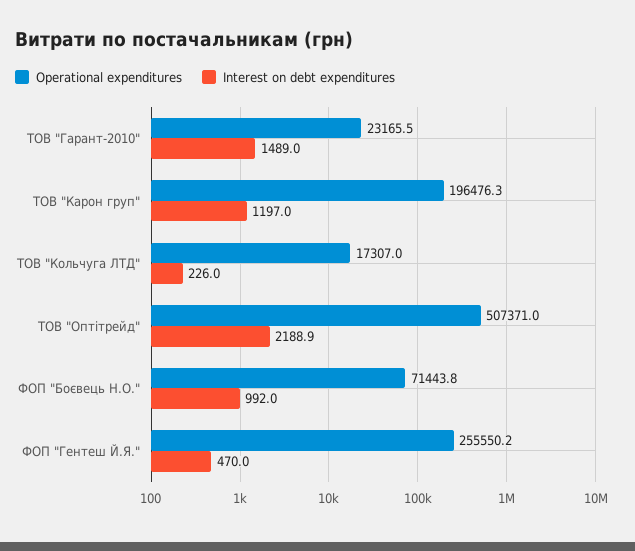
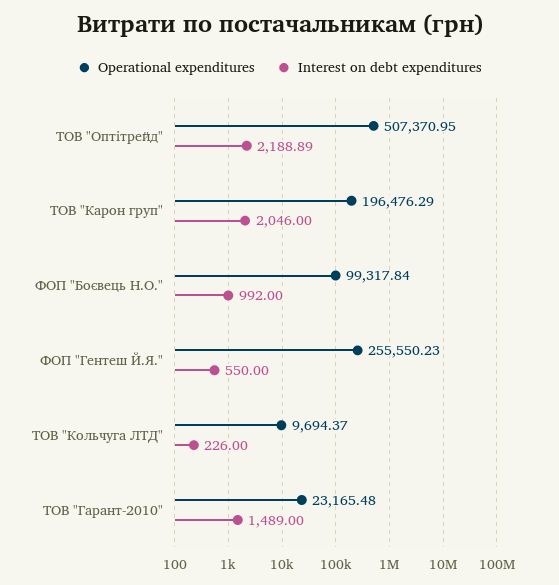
  {
    "Operational expenditures": {
      "ТОВ \"Гарант-2010\"": 23165.48,
      "ТОВ \"Карон груп\"": 196476.29,
-     "ТОВ \"Кольчуга ЛТД\"": 17307,
+     "ТОВ \"Кольчуга ЛТД\"": 9694.37,
      "ТОВ \"Оптітрейд\"": 507370.95,
-     "ФОП \"Боєвець Н.О.\"": 71443.8,
+     "ФОП \"Боєвець Н.О.\"": 99317.84,
      "ФОП \"Гентеш Й.Я.\"": 255550.23
    },
    "Interest on debt expenditures": {
      "ТОВ \"Гарант-2010\"": 1489,
-     "ТОВ \"Карон груп\"": 1197,
+     "ТОВ \"Карон груп\"": 2046,
      "ТОВ \"Кольчуга ЛТД\"": 226,
      "ТОВ \"Оптітрейд\"": 2188.89,
      "ФОП \"Боєвець Н.О.\"": 992,
-     "ФОП \"Гентеш Й.Я.\"": 470
+     "ФОП \"Гентеш Й.Я.\"": 550
    }
  }

